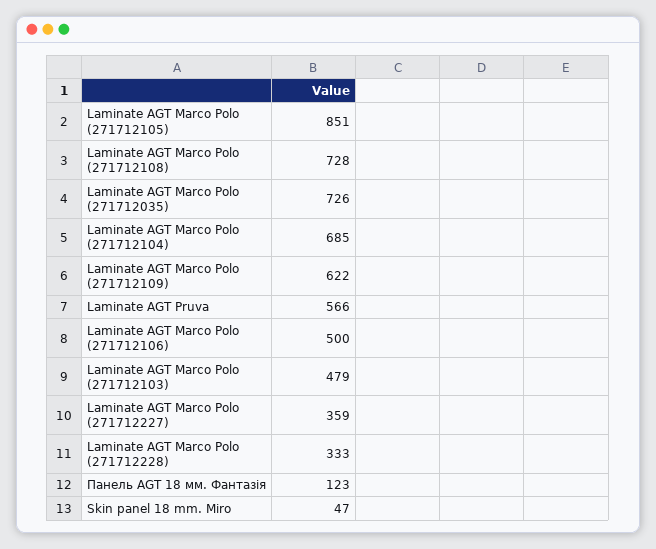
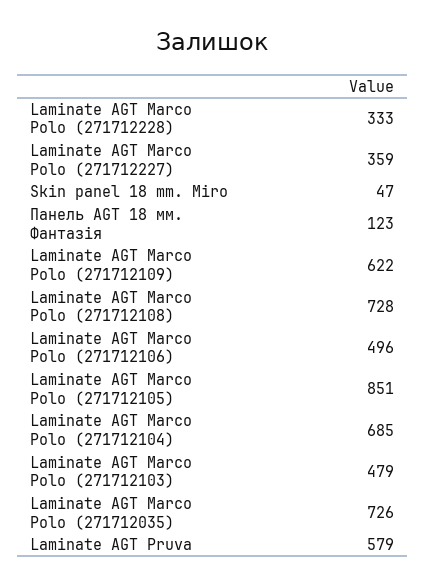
  {
    "Laminate AGT Marco Polo (271712105)": 851,
    "Laminate AGT Marco Polo (271712108)": 728,
    "Laminate AGT Marco Polo (271712035)": 726,
    "Laminate AGT Marco Polo (271712104)": 685,
    "Laminate AGT Marco Polo (271712109)": 622,
-   "Laminate AGT Pruva": 566,
+   "Laminate AGT Pruva": 579,
-   "Laminate AGT Marco Polo (271712106)": 500,
+   "Laminate AGT Marco Polo (271712106)": 496,
    "Laminate AGT Marco Polo (271712103)": 479,
    "Laminate AGT Marco Polo (271712227)": 359,
    "Laminate AGT Marco Polo (271712228)": 333,
    "Панель AGT 18 мм. Фантазія": 123,
    "Skin panel 18 mm. Miro": 47
  }

